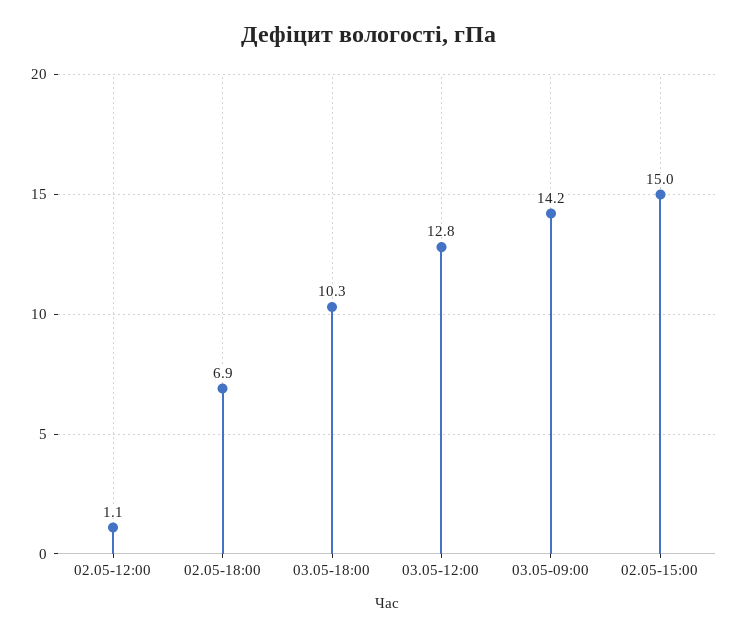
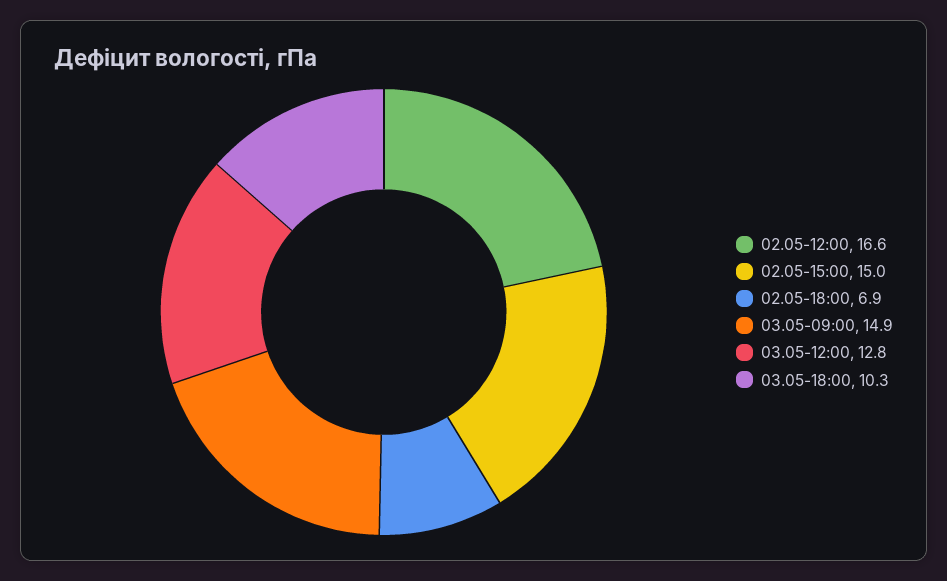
  {
-   "02.05-12:00": 1.1,
+   "02.05-12:00": 16.6,
    "02.05-18:00": 6.9,
    "03.05-18:00": 10.3,
    "03.05-12:00": 12.8,
-   "03.05-09:00": 14.2,
+   "03.05-09:00": 14.9,
    "02.05-15:00": 15
  }

